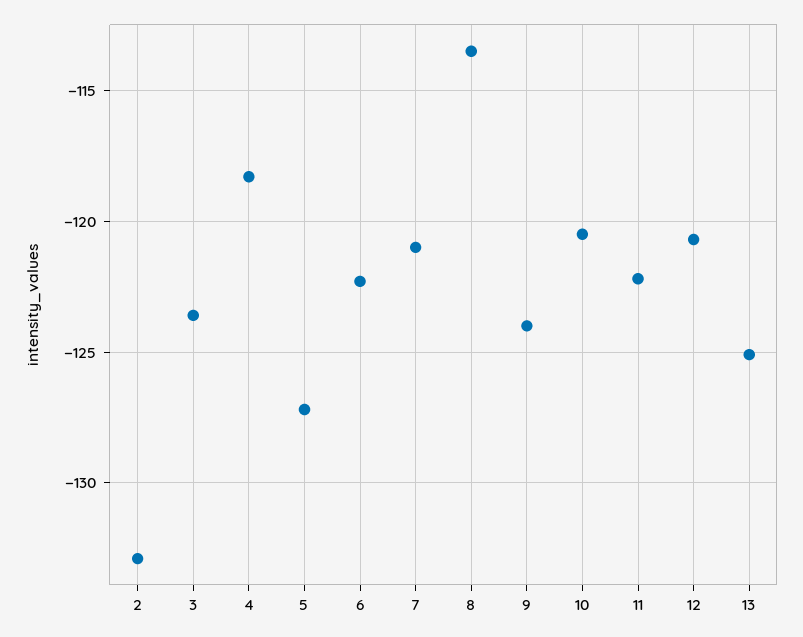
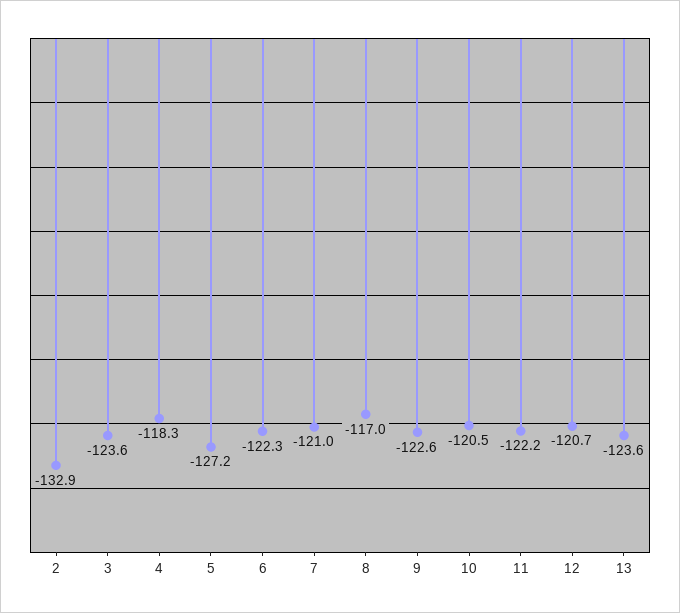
  {
    "2": -132.9,
    "3": -123.6,
    "4": -118.3,
    "5": -127.2,
    "6": -122.3,
    "7": -121,
-   "8": -113.5,
+   "8": -117,
-   "9": -124,
+   "9": -122.6,
    "10": -120.5,
    "11": -122.2,
    "12": -120.7,
-   "13": -125
+   "13": -123.6
  }

